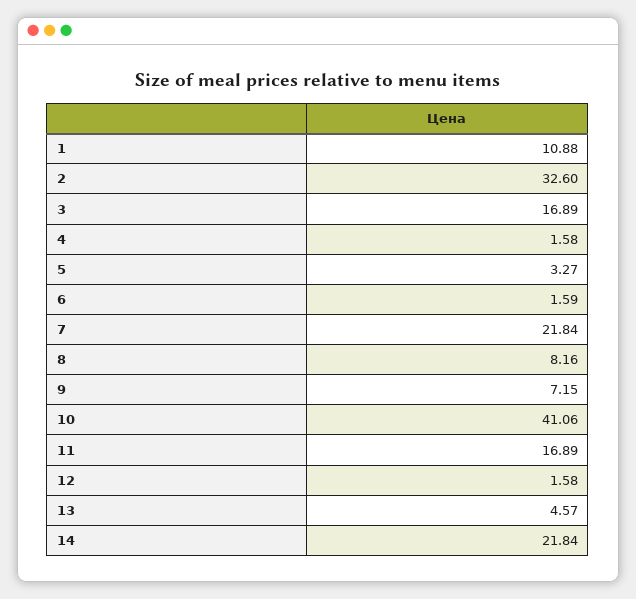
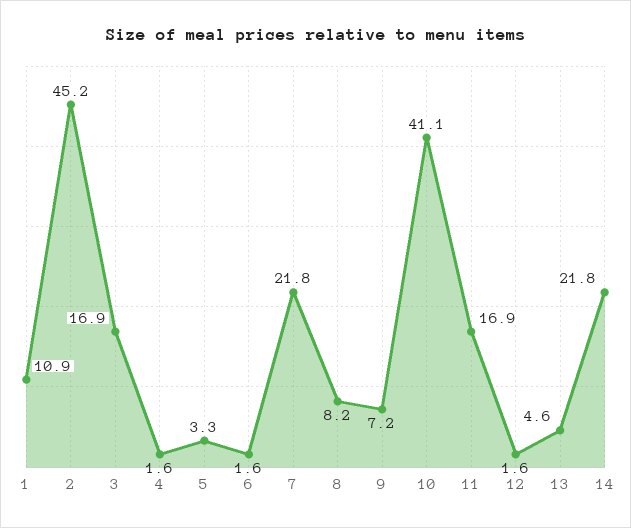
  {
    "1": 10.88,
-   "2": 32.6,
+   "2": 45.2,
    "3": 16.89,
    "4": 1.58,
    "5": 3.27,
    "6": 1.59,
    "7": 21.84,
    "8": 8.16,
    "9": 7.15,
    "10": 41.06,
    "11": 16.89,
    "12": 1.58,
    "13": 4.57,
    "14": 21.84
  }

